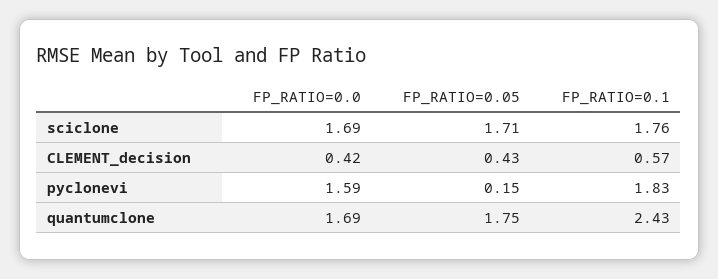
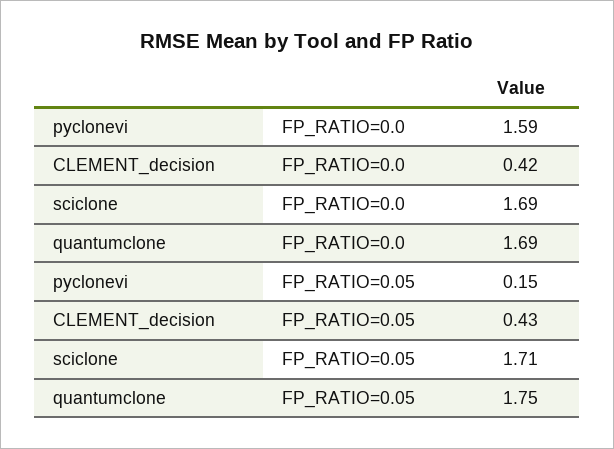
  {
    "FP_RATIO=0.0": {
      "sciclone": 1.69,
      "CLEMENT_decision": 0.42,
      "pyclonevi": 1.59,
      "quantumclone": 1.69
    },
    "FP_RATIO=0.05": {
      "sciclone": 1.71,
      "CLEMENT_decision": 0.43,
      "pyclonevi": 0.15,
      "quantumclone": 1.75
-   },
+   }
-   "FP_RATIO=0.1": {
-     "sciclone": 1.76,
-     "CLEMENT_decision": 0.57,
-     "pyclonevi": 1.83,
-     "quantumclone": 2.43
-   }
  }

